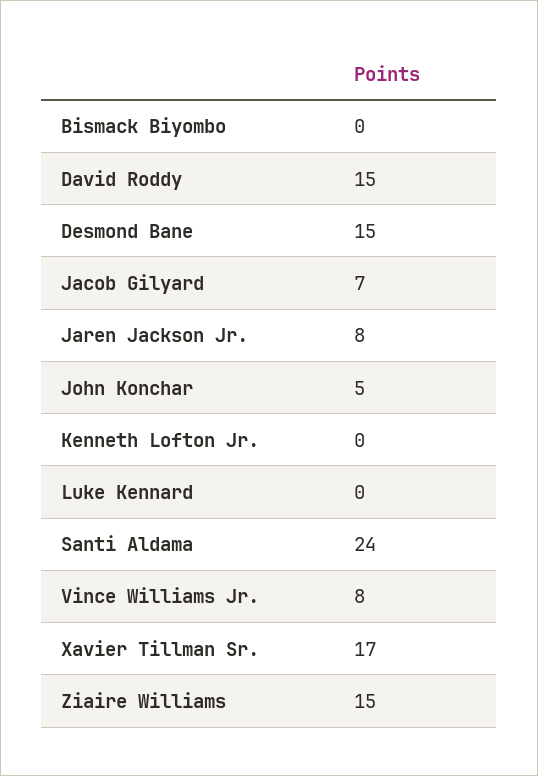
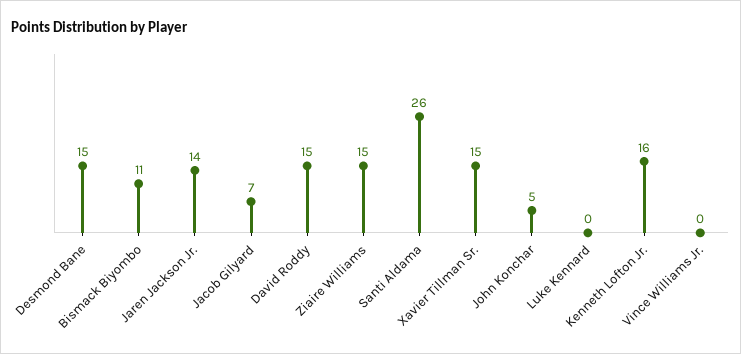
  {
-   "Bismack Biyombo": 0,
+   "Bismack Biyombo": 11,
    "David Roddy": 15,
    "Desmond Bane": 15,
    "Jacob Gilyard": 7,
-   "Jaren Jackson Jr.": 8,
+   "Jaren Jackson Jr.": 14,
    "John Konchar": 5,
-   "Kenneth Lofton Jr.": 0,
+   "Kenneth Lofton Jr.": 16,
    "Luke Kennard": 0,
-   "Santi Aldama": 24,
+   "Santi Aldama": 26,
-   "Vince Williams Jr.": 8,
+   "Vince Williams Jr.": 0,
-   "Xavier Tillman Sr.": 17,
+   "Xavier Tillman Sr.": 15,
    "Ziaire Williams": 15
  }

